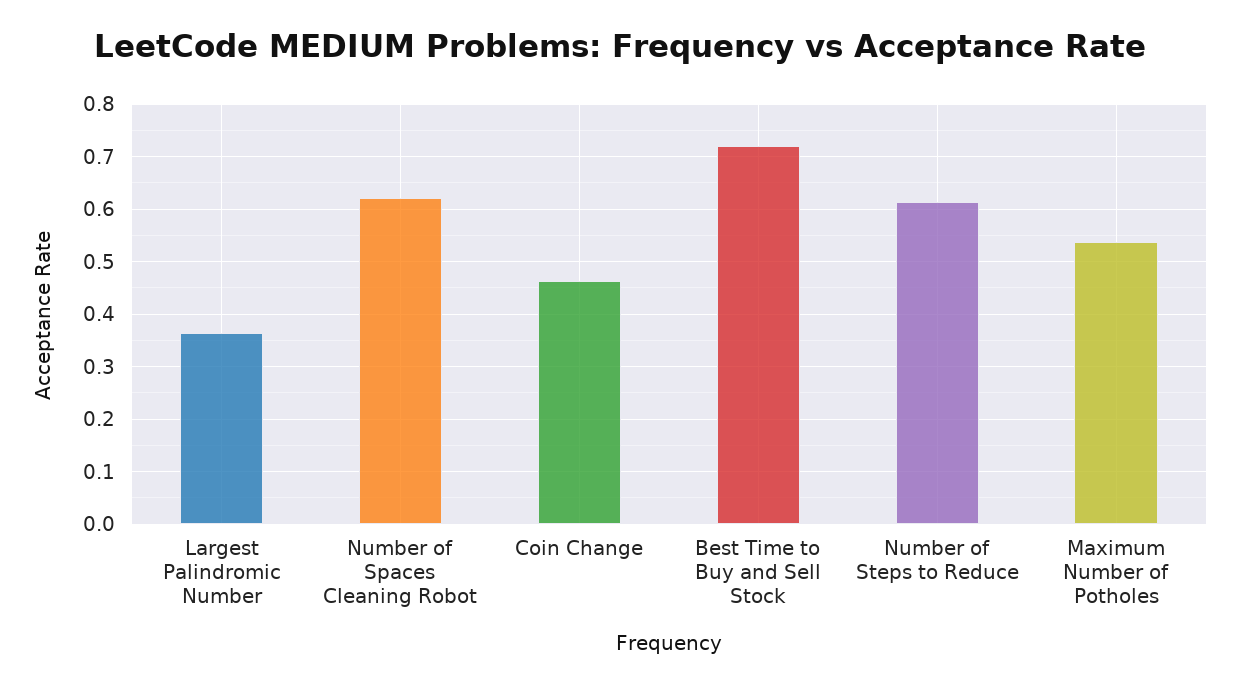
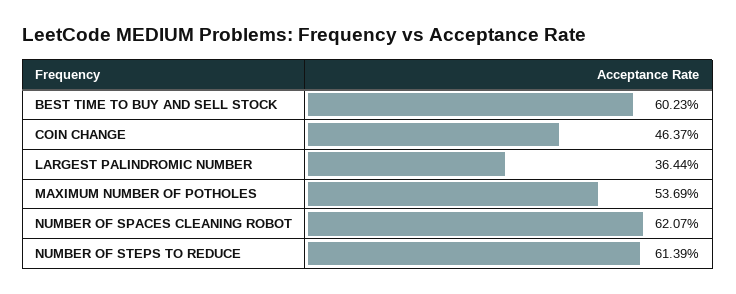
  {
    "Largest Palindromic Number": 0.3644,
    "Number of Spaces Cleaning Robot": 0.6207,
    "Coin Change": 0.4637,
-   "Best Time to Buy and Sell Stock": 0.72,
+   "Best Time to Buy and Sell Stock": 0.6023,
    "Number of Steps to Reduce": 0.6139,
    "Maximum Number of Potholes": 0.5369
  }

